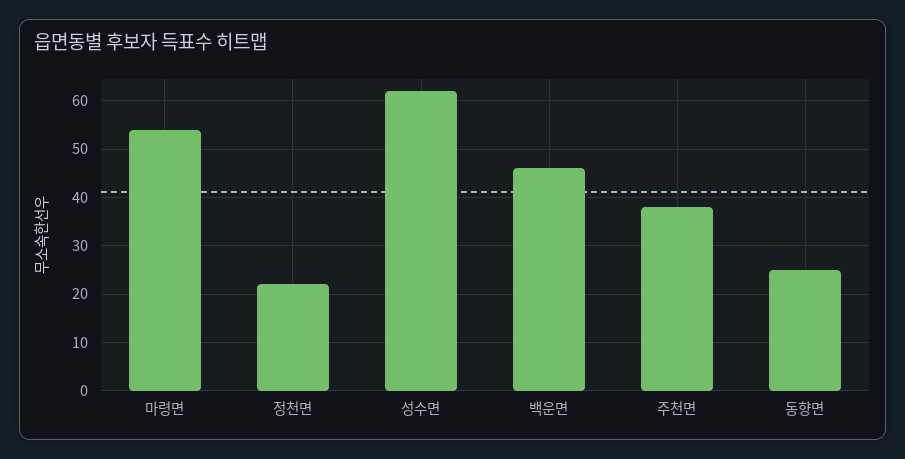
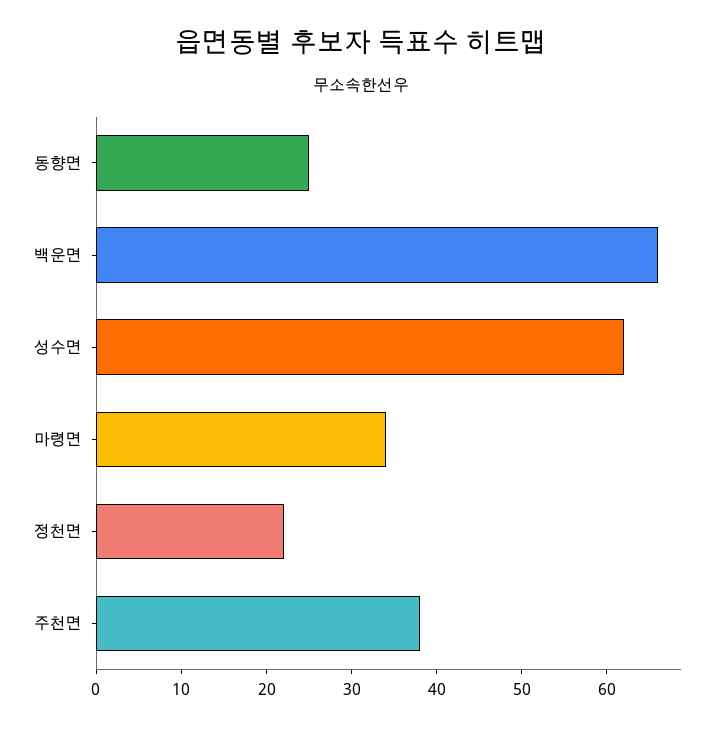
  {
-   "마령면": 55,
+   "마령면": 34,
    "정천면": 22,
    "성수면": 62,
-   "백운면": 45,
+   "백운면": 66,
    "주천면": 38,
    "동향면": 25
  }

